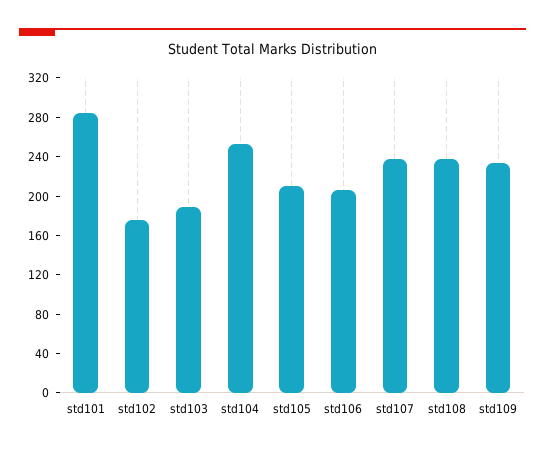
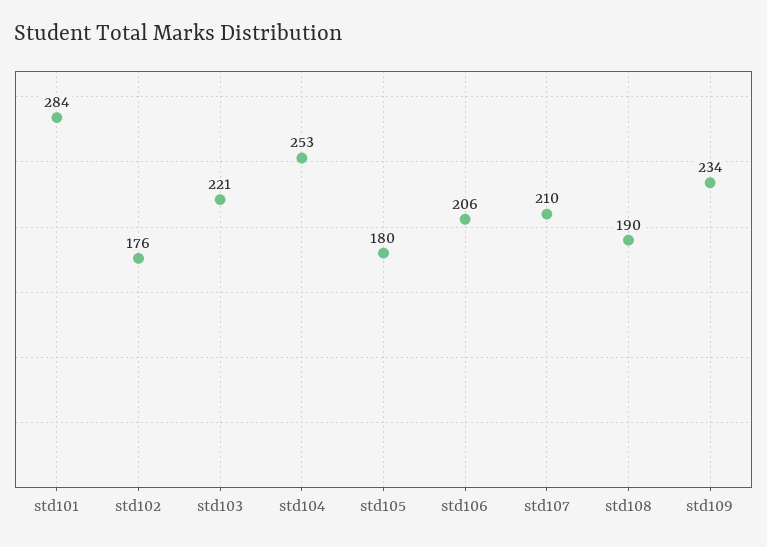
  {
    "std101": 284,
    "std102": 176,
-   "std103": 190,
+   "std103": 221,
    "std104": 253,
-   "std105": 210,
+   "std105": 180,
    "std106": 206,
-   "std107": 240,
+   "std107": 210,
-   "std108": 240,
+   "std108": 190,
    "std109": 234
  }

